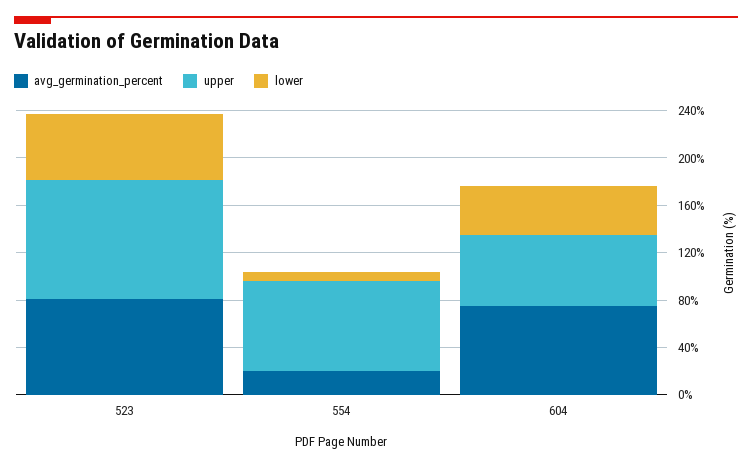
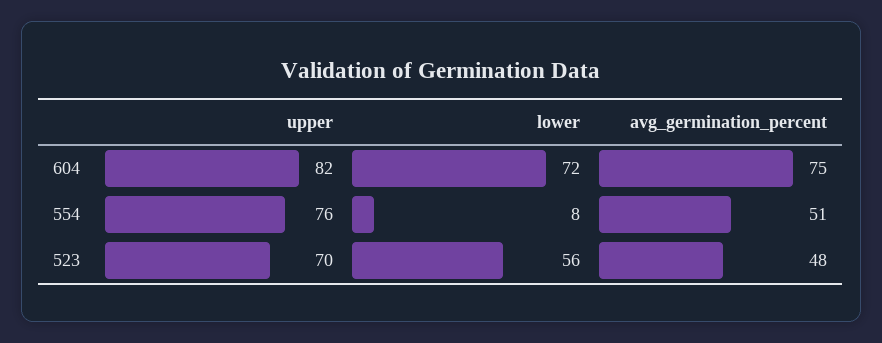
  {
    "avg_germination_percent": {
-     "523": 80,
+     "523": 48,
-     "554": 20,
+     "554": 51,
      "604": 75
    },
    "upper": {
-     "523": 100,
+     "523": 70,
      "554": 76,
-     "604": 60
+     "604": 82
    },
    "lower": {
      "523": 56,
      "554": 8,
-     "604": 40
+     "604": 72
    }
  }

